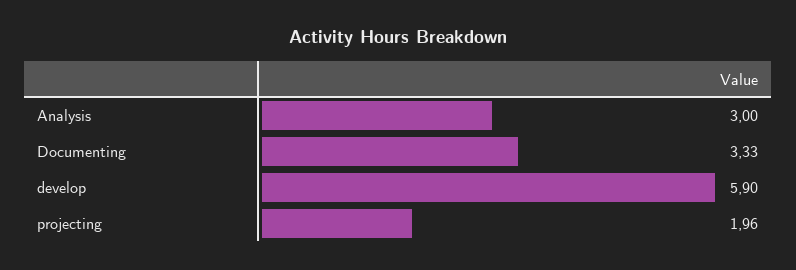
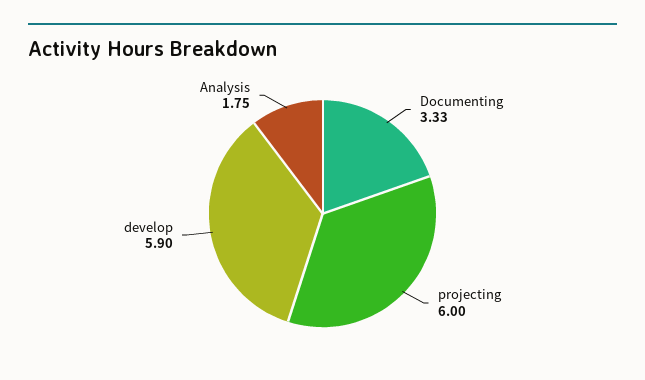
  {
-   "Analysis": 3,
+   "Analysis": 1.75,
    "Documenting": 3.33,
    "develop": 5.9,
-   "projecting": 1.96
+   "projecting": 6
  }

